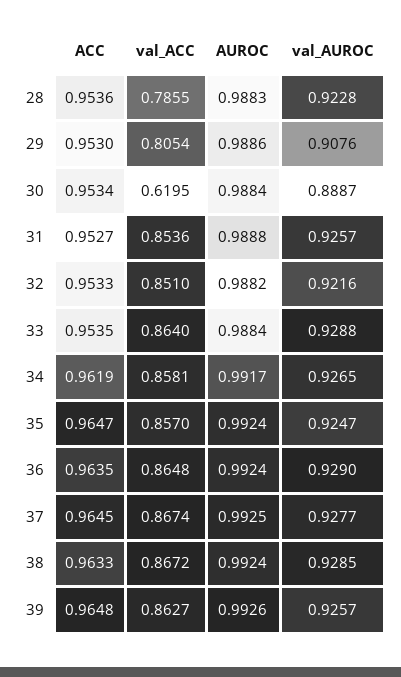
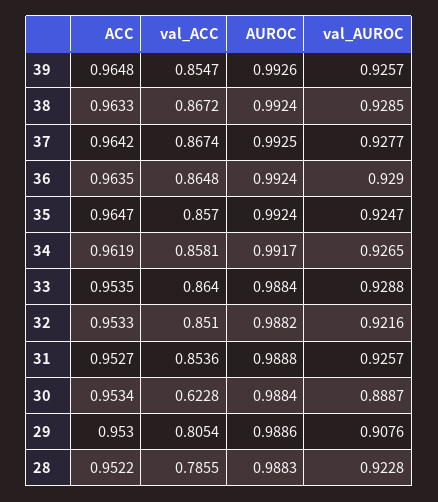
  {
    "ACC": {
-     "28": 0.9536,
+     "28": 0.9522,
      "29": 0.953,
      "30": 0.9534,
      "31": 0.9527,
      "32": 0.9533,
      "33": 0.9535,
      "34": 0.9619,
      "35": 0.9647,
      "36": 0.9635,
-     "37": 0.9645,
+     "37": 0.9642,
      "38": 0.9633,
      "39": 0.9648
    },
    "val_ACC": {
      "28": 0.7855,
      "29": 0.8054,
-     "30": 0.6195,
+     "30": 0.6228,
      "31": 0.8536,
      "32": 0.851,
      "33": 0.864,
      "34": 0.8581,
      "35": 0.857,
      "36": 0.8648,
      "37": 0.8674,
      "38": 0.8672,
-     "39": 0.8627
+     "39": 0.8547
    },
    "AUROC": {
      "28": 0.9883,
      "29": 0.9886,
      "30": 0.9884,
      "31": 0.9888,
      "32": 0.9882,
      "33": 0.9884,
      "34": 0.9917,
      "35": 0.9924,
      "36": 0.9924,
      "37": 0.9925,
      "38": 0.9924,
      "39": 0.9926
    },
    "val_AUROC": {
      "28": 0.9228,
      "29": 0.9076,
      "30": 0.8887,
      "31": 0.9257,
      "32": 0.9216,
      "33": 0.9288,
      "34": 0.9265,
      "35": 0.9247,
      "36": 0.929,
      "37": 0.9277,
      "38": 0.9285,
      "39": 0.9257
    }
  }

